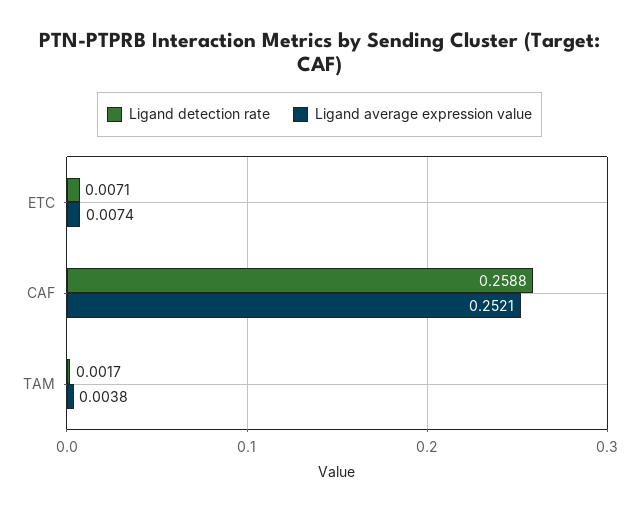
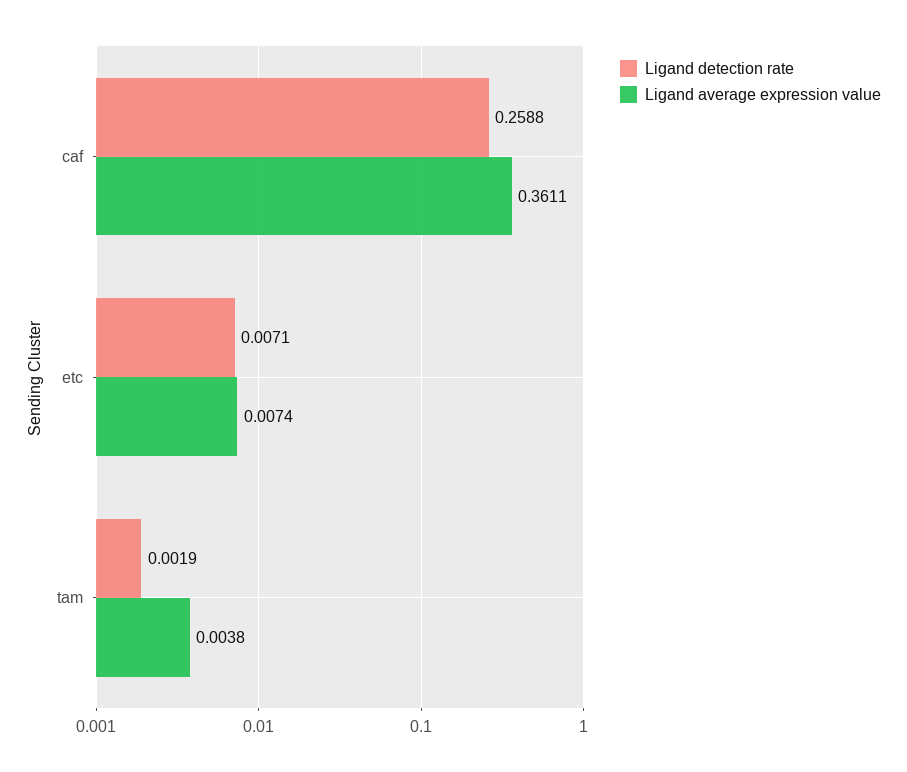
  {
    "Ligand detection rate": {
      "ETC": 0.0071,
      "CAF": 0.2588,
-     "TAM": 0.0017
+     "TAM": 0.0019
    },
    "Ligand average expression value": {
      "ETC": 0.0074,
-     "CAF": 0.2521,
+     "CAF": 0.3611,
      "TAM": 0.0038
    }
  }

